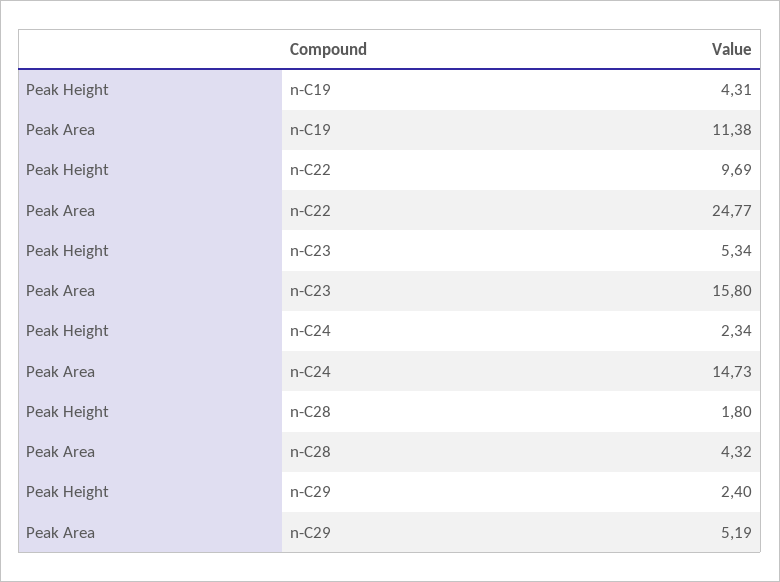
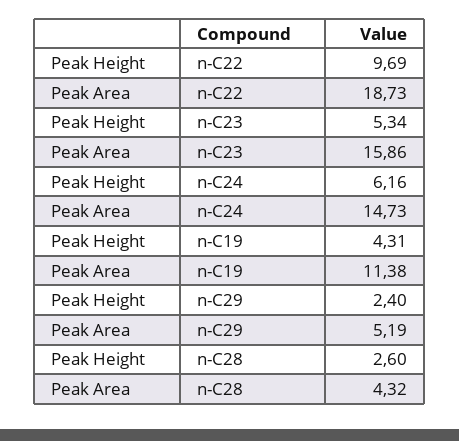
  {
    "Peak Height": {
      "n-C19": 4.31,
      "n-C22": 9.69,
      "n-C23": 5.34,
-     "n-C24": 2.34,
+     "n-C24": 6.16,
-     "n-C28": 1.8,
+     "n-C28": 2.6,
      "n-C29": 2.4
    },
    "Peak Area": {
      "n-C19": 11.38,
-     "n-C22": 24.77,
+     "n-C22": 18.73,
-     "n-C23": 15.8,
+     "n-C23": 15.86,
      "n-C24": 14.73,
      "n-C28": 4.32,
      "n-C29": 5.19
    }
  }

